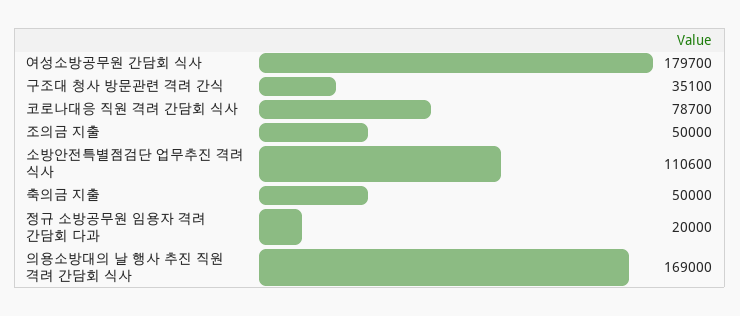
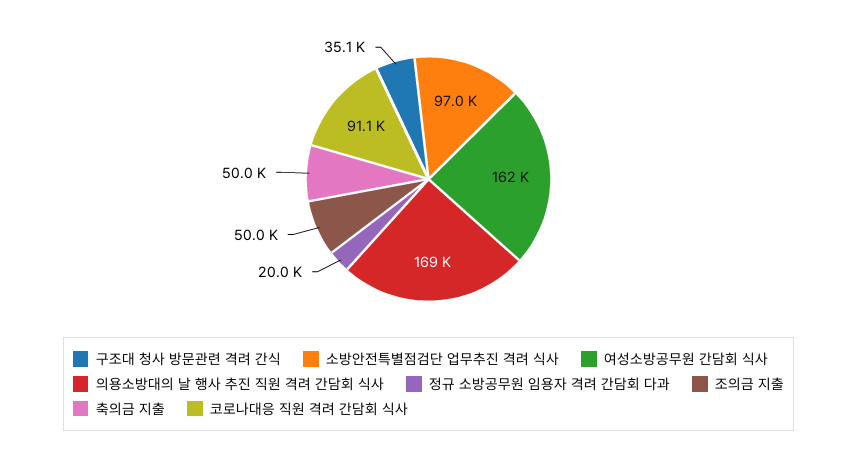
  {
-   "여성소방공무원 간담회 식사": 179700,
+   "여성소방공무원 간담회 식사": 162000,
    "구조대 청사 방문관련 격려 간식": 35100,
-   "코로나대응 직원 격려 간담회 식사": 78700,
+   "코로나대응 직원 격려 간담회 식사": 91100,
    "조의금 지출": 50000,
-   "소방안전특별점검단 업무추진 격려 식사": 110600,
+   "소방안전특별점검단 업무추진 격려 식사": 97000,
    "축의금 지출": 50000,
    "정규 소방공무원 임용자 격려 간담회 다과": 20000,
    "의용소방대의 날 행사 추진 직원 격려 간담회 식사": 169000
  }

